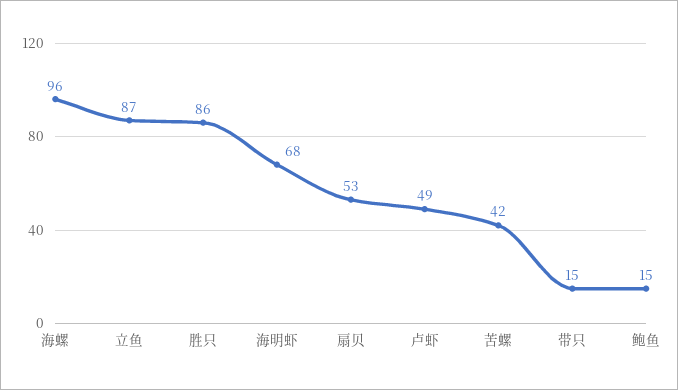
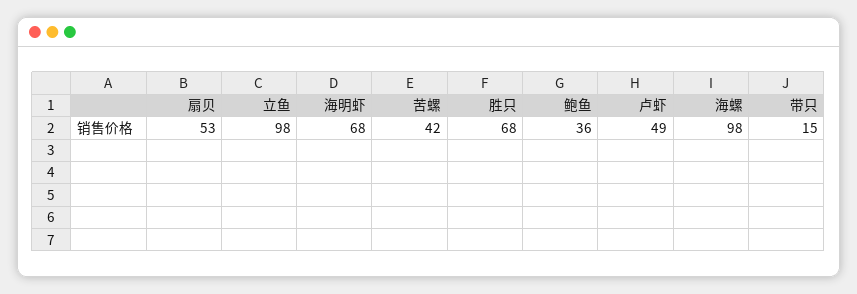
  {
-   "海螺": 96,
+   "海螺": 98,
-   "立鱼": 87,
+   "立鱼": 98,
-   "胜只": 86,
+   "胜只": 68,
    "海明虾": 68,
    "扇贝": 53,
    "卢虾": 49,
    "苦螺": 42,
    "带只": 15,
-   "鲍鱼": 15
+   "鲍鱼": 36
  }

